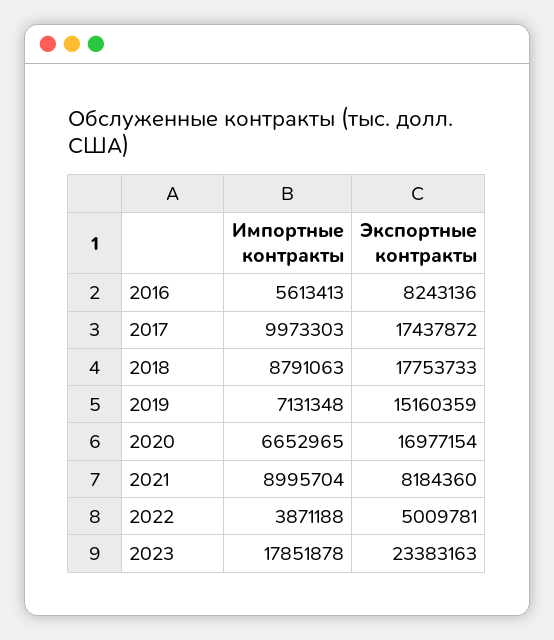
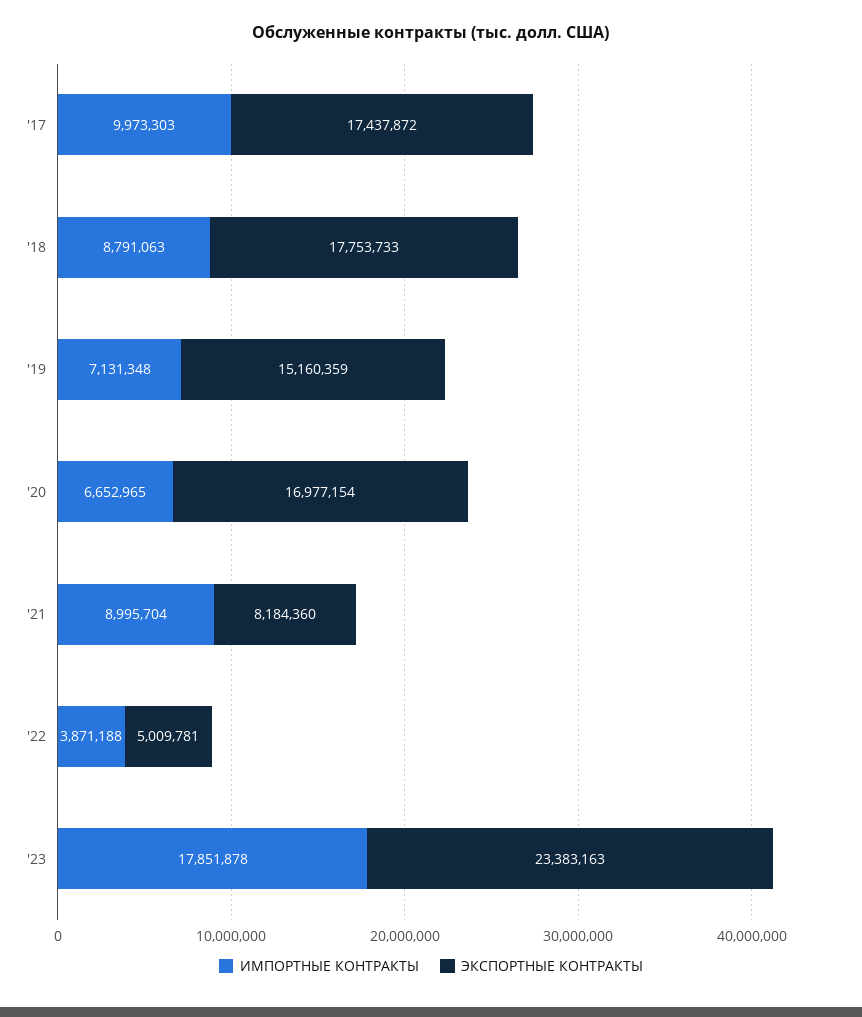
  {
    "Импортные контракты": {
-     "2016": 5613413,
      "2017": 9973303,
      "2018": 8791063,
      "2019": 7131348,
      "2020": 6652965,
      "2021": 8995704,
      "2022": 3871188,
      "2023": 17851878
    },
    "Экспортные контракты": {
-     "2016": 8243136,
      "2017": 17437872,
      "2018": 17753733,
      "2019": 15160359,
      "2020": 16977154,
      "2021": 8184360,
      "2022": 5009781,
      "2023": 23383163
    }
  }

